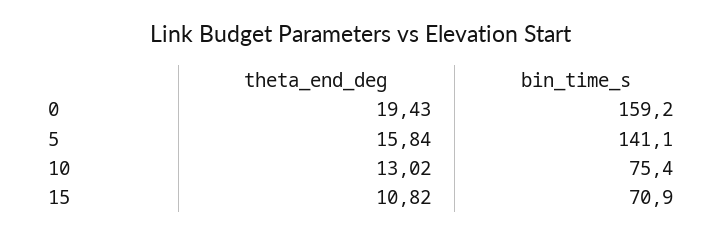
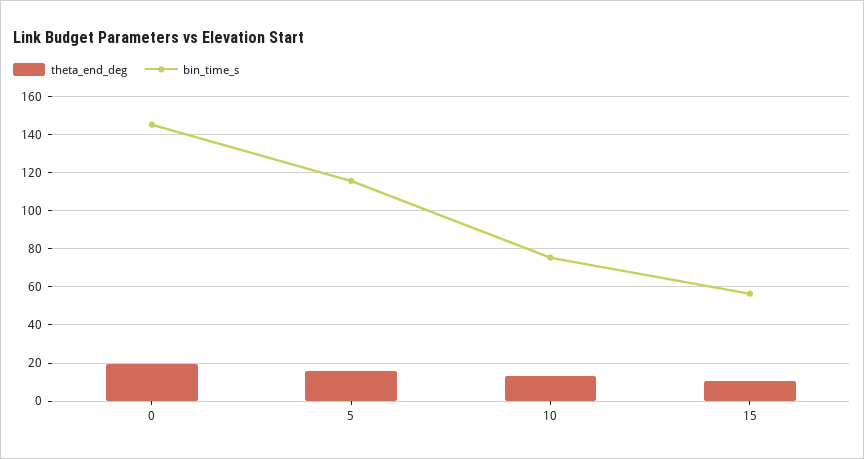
  {
    "theta_end_deg": {
      "0": 19.43,
      "5": 15.84,
      "10": 13.02,
      "15": 10.82
    },
    "bin_time_s": {
-     "0": 159.2,
+     "0": 145,
-     "5": 141.1,
+     "5": 115,
      "10": 75.4,
-     "15": 70.9
+     "15": 55
    }
  }

